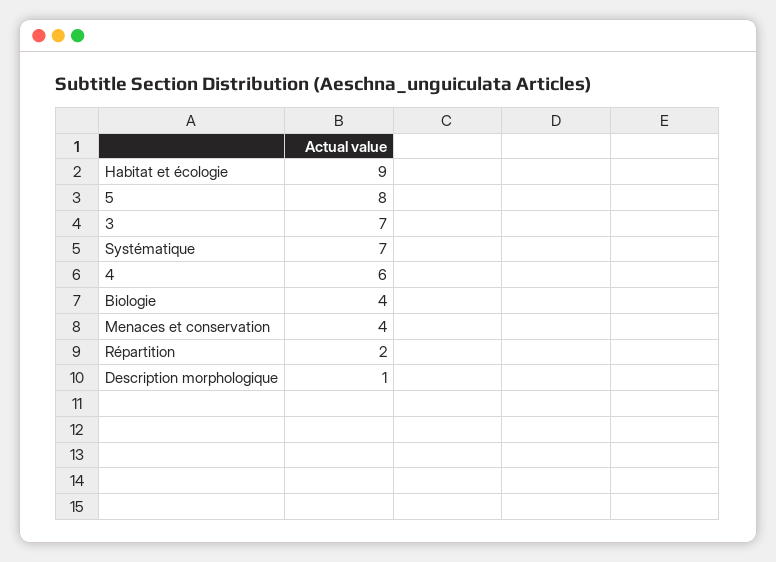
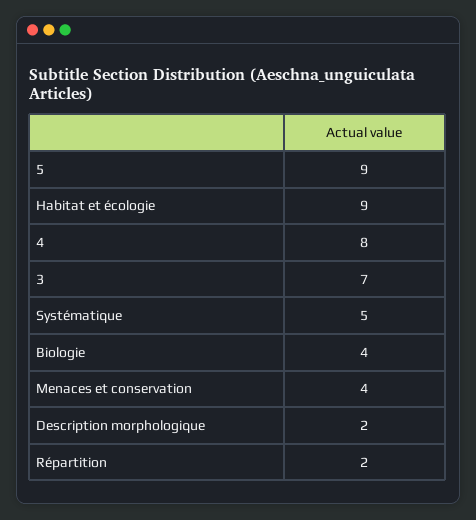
  {
    "Habitat et écologie": 9,
-   "5": 8,
+   "5": 9,
    "3": 7,
-   "Systématique": 7,
+   "Systématique": 5,
-   "4": 6,
+   "4": 8,
    "Biologie": 4,
    "Menaces et conservation": 4,
    "Répartition": 2,
-   "Description morphologique": 1
+   "Description morphologique": 2
  }

